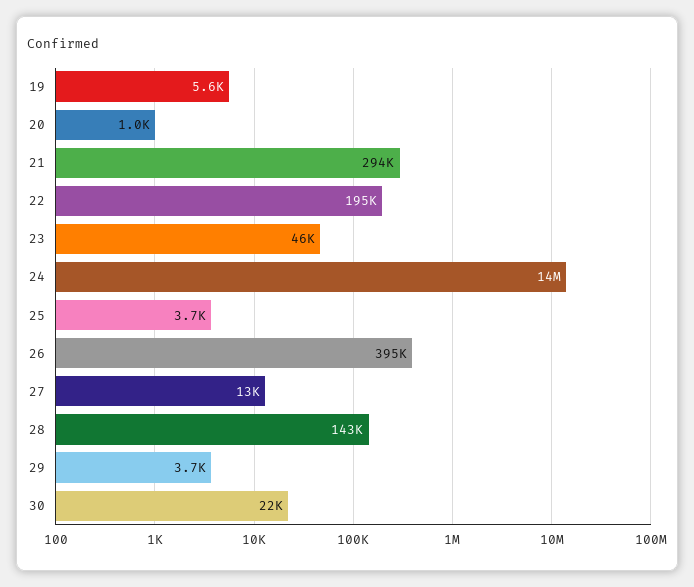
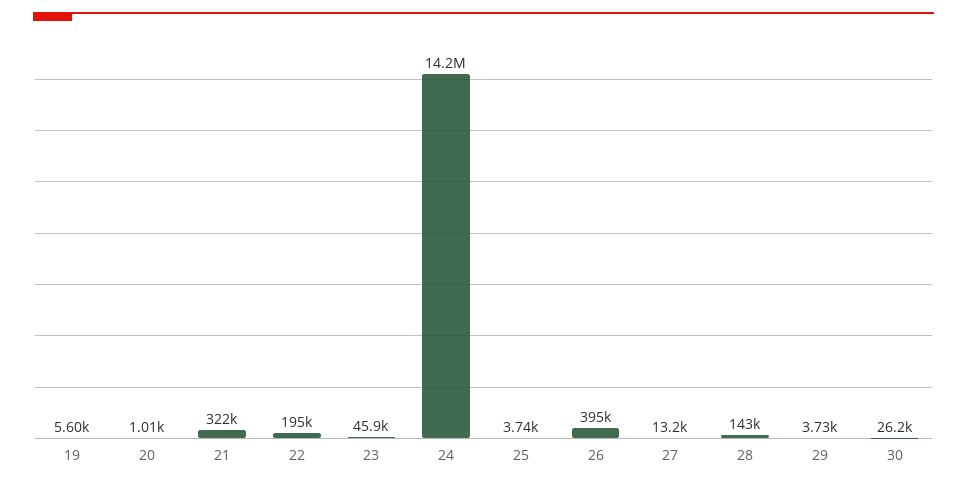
  {
    "19": 5600,
    "20": 1010,
-   "21": 294000,
+   "21": 322000,
    "22": 195000,
    "23": 45900,
    "24": 14200000,
    "25": 3740,
    "26": 395000,
    "27": 13200,
    "28": 143000,
    "29": 3730,
-   "30": 22000
+   "30": 26200
  }

